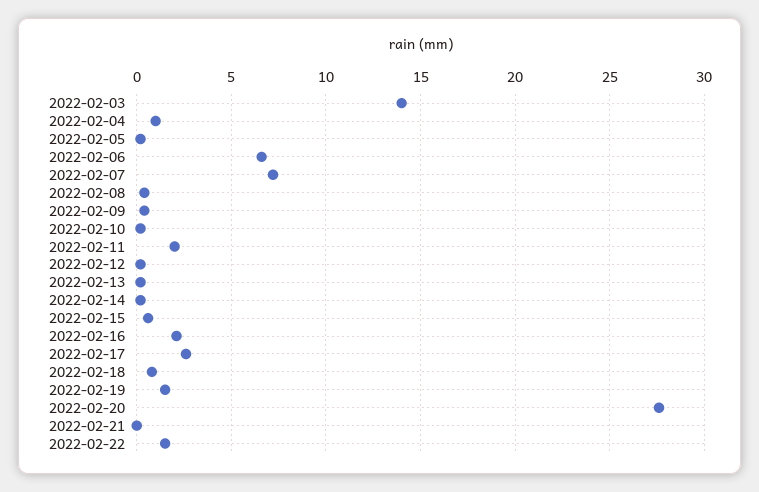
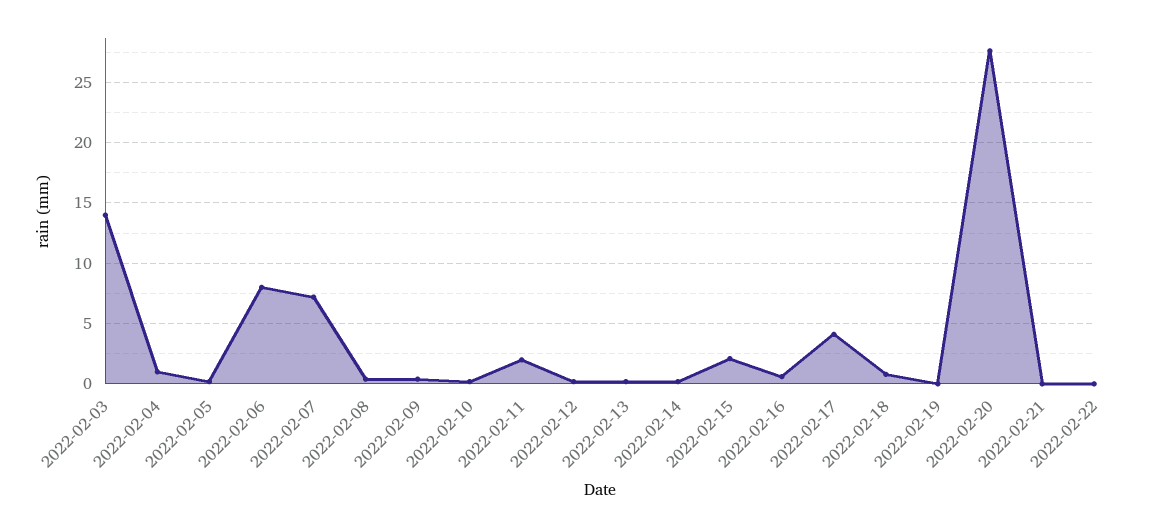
  {
    "2022-02-03": 14,
    "2022-02-04": 1,
    "2022-02-05": 0,
-   "2022-02-06": 6.5,
+   "2022-02-06": 8,
    "2022-02-07": 7,
    "2022-02-08": 0.5,
    "2022-02-09": 0.5,
    "2022-02-10": 0,
    "2022-02-11": 2,
    "2022-02-12": 0,
    "2022-02-13": 0,
    "2022-02-14": 0,
-   "2022-02-15": 0.5,
+   "2022-02-15": 2,
-   "2022-02-16": 2,
+   "2022-02-16": 0.5,
-   "2022-02-17": 2.5,
+   "2022-02-17": 4,
    "2022-02-18": 1,
-   "2022-02-19": 1.5,
+   "2022-02-19": 0,
    "2022-02-20": 27.5,
    "2022-02-21": 0,
-   "2022-02-22": 1.5
+   "2022-02-22": 0
  }

